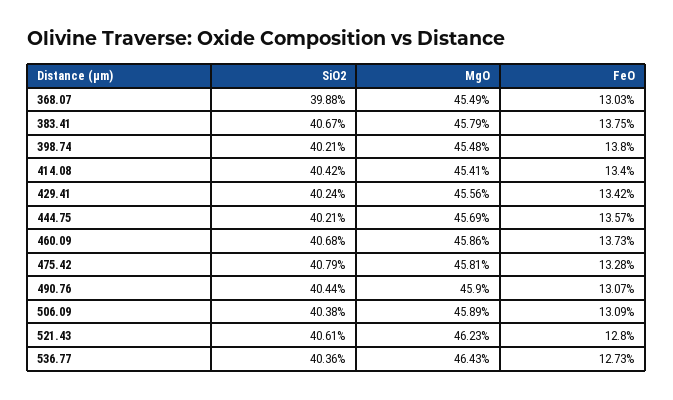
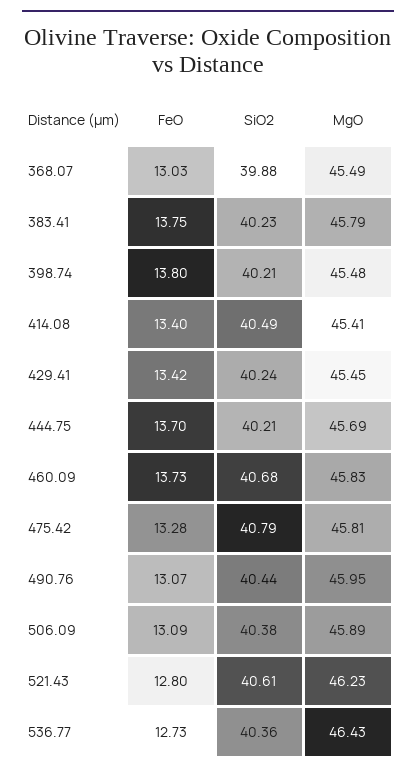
  {
    "SiO2": {
      "368.07": 39.88,
-     "383.41": 40.67,
+     "383.41": 40.23,
      "398.74": 40.21,
-     "414.08": 40.42,
+     "414.08": 40.49,
      "429.41": 40.24,
      "444.75": 40.21,
      "460.09": 40.68,
      "475.42": 40.79,
      "490.76": 40.44,
      "506.09": 40.38,
      "521.43": 40.61,
      "536.77": 40.36
    },
    "MgO": {
      "368.07": 45.49,
      "383.41": 45.79,
      "398.74": 45.48,
      "414.08": 45.41,
-     "429.41": 45.56,
+     "429.41": 45.45,
      "444.75": 45.69,
-     "460.09": 45.86,
+     "460.09": 45.83,
      "475.42": 45.81,
-     "490.76": 45.9,
+     "490.76": 45.95,
      "506.09": 45.89,
      "521.43": 46.23,
      "536.77": 46.43
    },
    "FeO": {
      "368.07": 13.03,
      "383.41": 13.75,
      "398.74": 13.8,
      "414.08": 13.4,
      "429.41": 13.42,
-     "444.75": 13.57,
+     "444.75": 13.7,
      "460.09": 13.73,
      "475.42": 13.28,
      "490.76": 13.07,
      "506.09": 13.09,
      "521.43": 12.8,
      "536.77": 12.73
    }
  }

